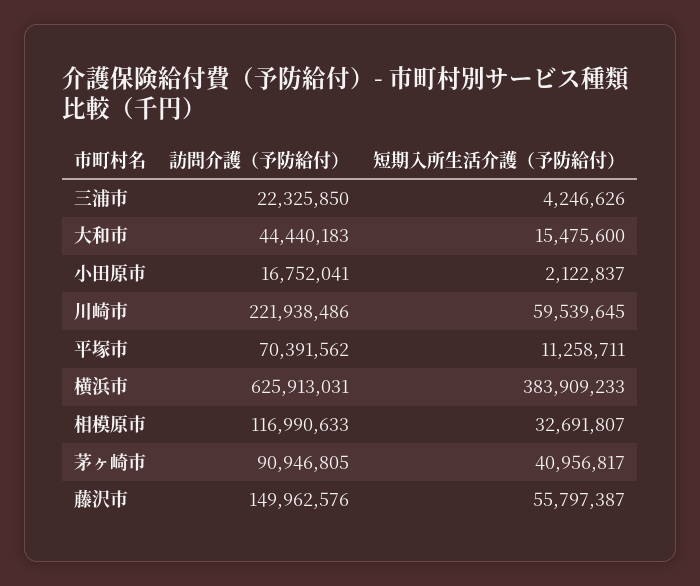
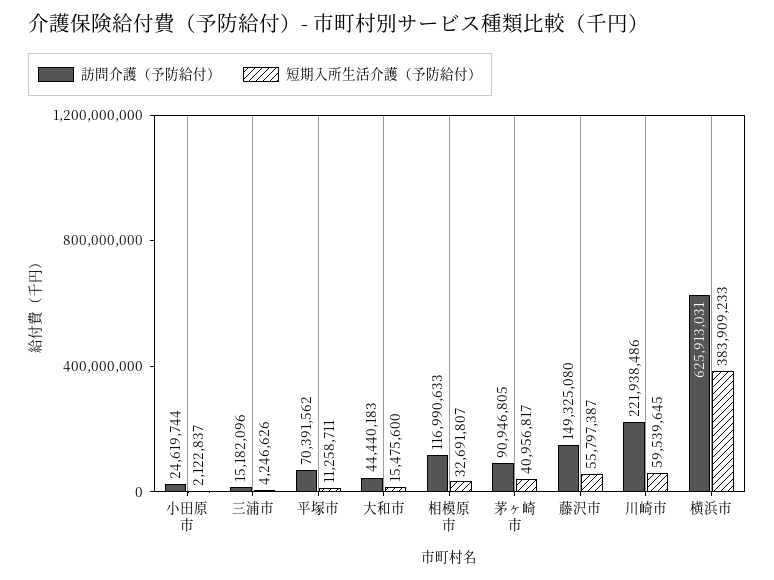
  {
    "訪問介護（予防給付）": {
-     "三浦市": 22325850,
+     "三浦市": 15182096,
      "大和市": 44440183,
-     "小田原市": 16752041,
+     "小田原市": 24619744,
      "川崎市": 221938486,
      "平塚市": 70391562,
      "横浜市": 625913031,
      "相模原市": 116990633,
      "茅ヶ崎市": 90946805,
-     "藤沢市": 149962576
+     "藤沢市": 149325080
    },
    "短期入所生活介護（予防給付）": {
      "三浦市": 4246626,
      "大和市": 15475600,
      "小田原市": 2122837,
      "川崎市": 59539645,
      "平塚市": 11258711,
      "横浜市": 383909233,
      "相模原市": 32691807,
      "茅ヶ崎市": 40956817,
      "藤沢市": 55797387
    }
  }

